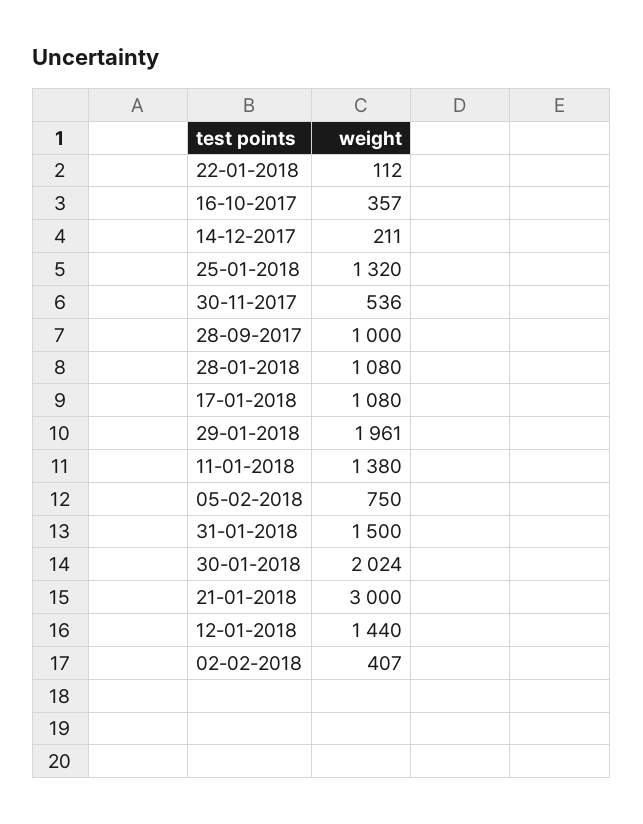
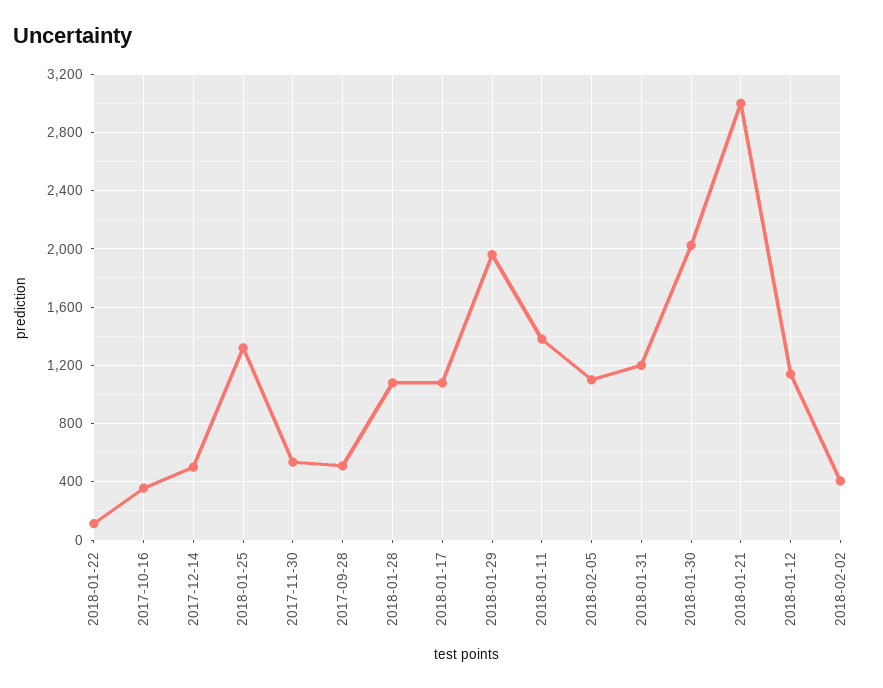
  {
    "22-01-2018": 112,
    "16-10-2017": 357,
-   "14-12-2017": 211,
+   "14-12-2017": 500,
    "25-01-2018": 1320,
    "30-11-2017": 536,
-   "28-09-2017": 1000,
+   "28-09-2017": 500,
    "28-01-2018": 1080,
    "17-01-2018": 1080,
    "29-01-2018": 1961,
    "11-01-2018": 1380,
-   "05-02-2018": 750,
+   "05-02-2018": 1100,
-   "31-01-2018": 1500,
+   "31-01-2018": 1200,
    "30-01-2018": 2024,
    "21-01-2018": 3000,
-   "12-01-2018": 1440,
+   "12-01-2018": 1150,
    "02-02-2018": 407
  }

